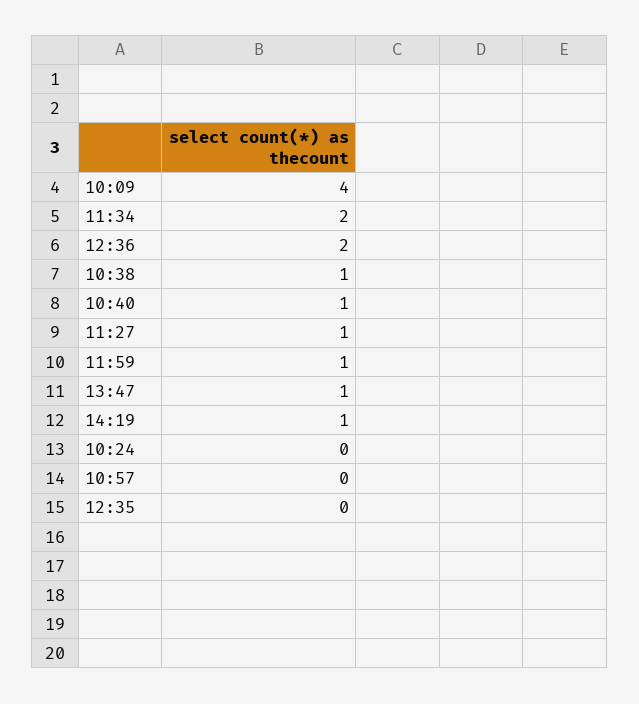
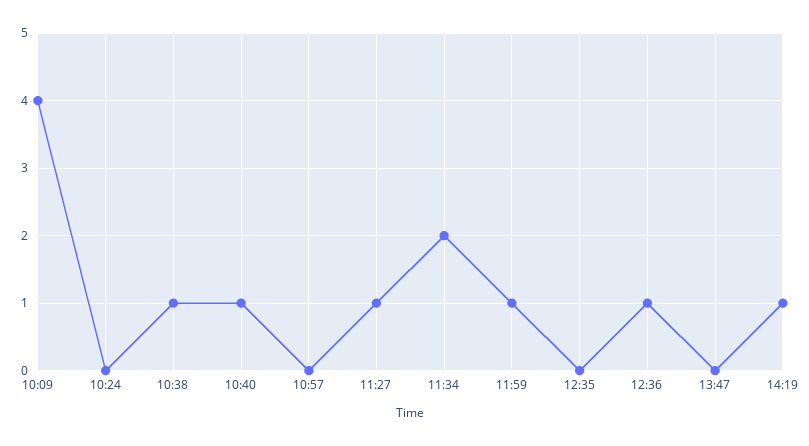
  {
    "10:09": 4,
    "11:34": 2,
-   "12:36": 2,
+   "12:36": 1,
    "10:38": 1,
    "10:40": 1,
    "11:27": 1,
    "11:59": 1,
-   "13:47": 1,
+   "13:47": 0,
    "14:19": 1,
    "10:24": 0,
    "10:57": 0,
    "12:35": 0
  }

